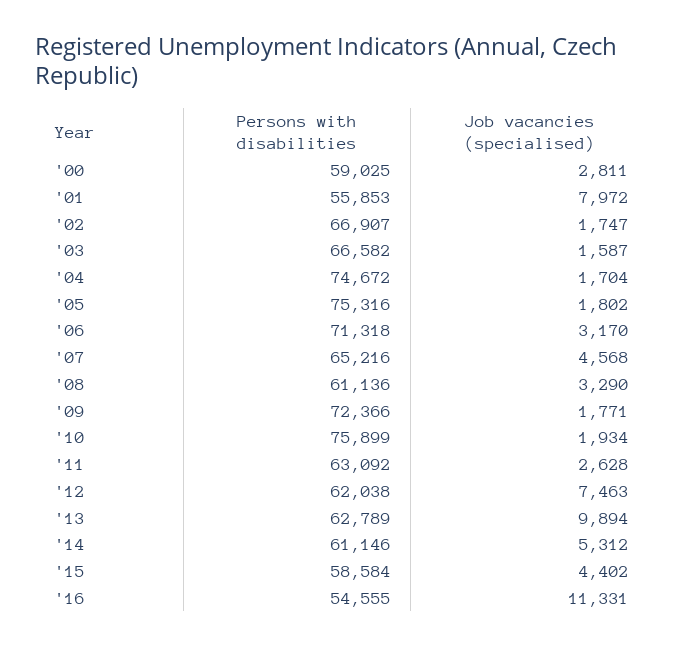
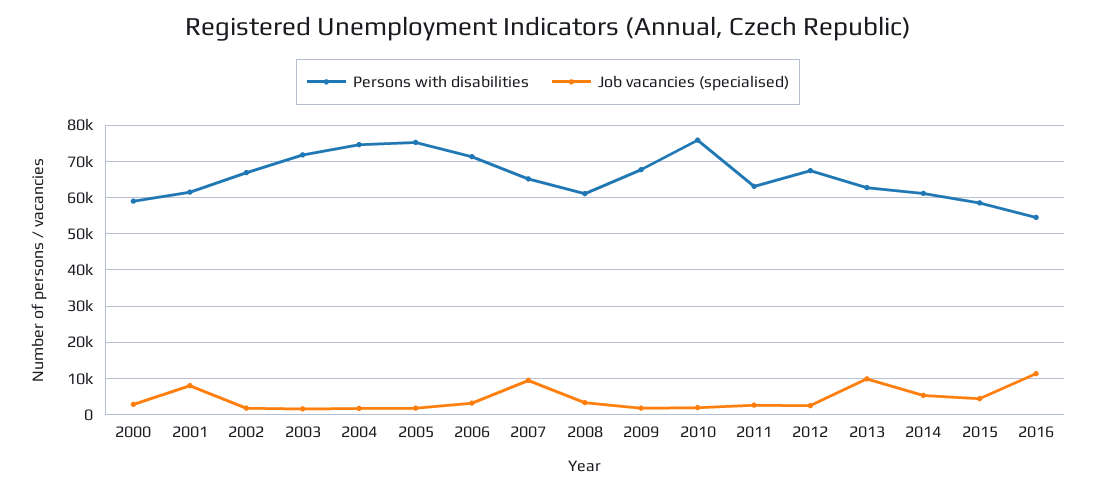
  {
    "Persons with disabilities": {
      "'00": 59025,
-     "'01": 55853,
+     "'01": 62000,
      "'02": 66907,
-     "'03": 66582,
+     "'03": 72000,
      "'04": 74672,
      "'05": 75316,
      "'06": 71318,
      "'07": 65216,
      "'08": 61136,
-     "'09": 72366,
+     "'09": 68000,
      "'10": 75899,
      "'11": 63092,
-     "'12": 62038,
+     "'12": 68000,
      "'13": 62789,
      "'14": 61146,
      "'15": 58584,
      "'16": 54555
    },
    "Job vacancies (specialised)": {
      "'00": 2811,
      "'01": 7972,
      "'02": 1747,
      "'03": 1587,
      "'04": 1704,
      "'05": 1802,
      "'06": 3170,
-     "'07": 4568,
+     "'07": 10000,
      "'08": 3290,
      "'09": 1771,
      "'10": 1934,
      "'11": 2628,
-     "'12": 7463,
+     "'12": 2000,
      "'13": 9894,
      "'14": 5312,
      "'15": 4402,
      "'16": 11331
    }
  }

